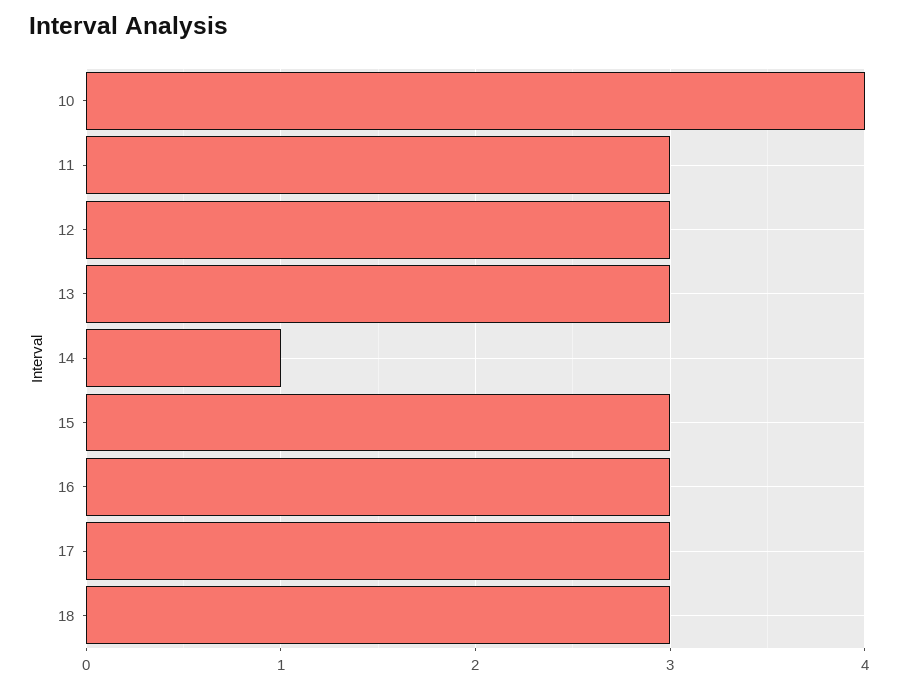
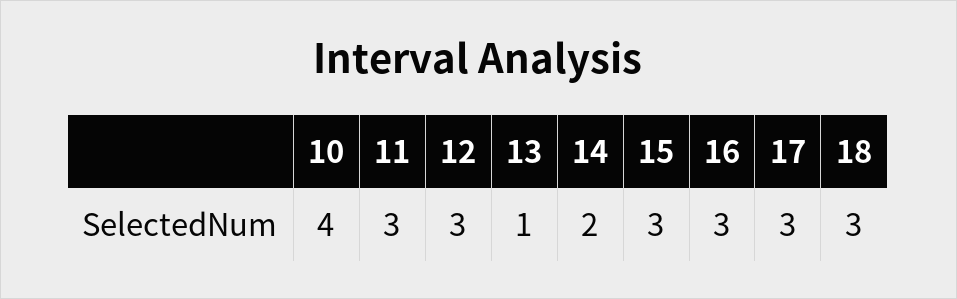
  {
    "10": 4,
    "11": 3,
    "12": 3,
-   "13": 3,
+   "13": 1,
-   "14": 1,
+   "14": 2,
    "15": 3,
    "16": 3,
    "17": 3,
    "18": 3
  }

